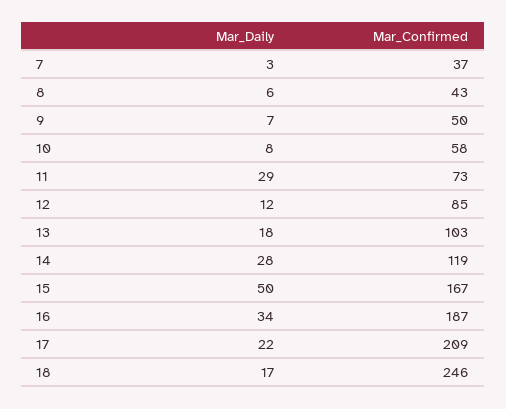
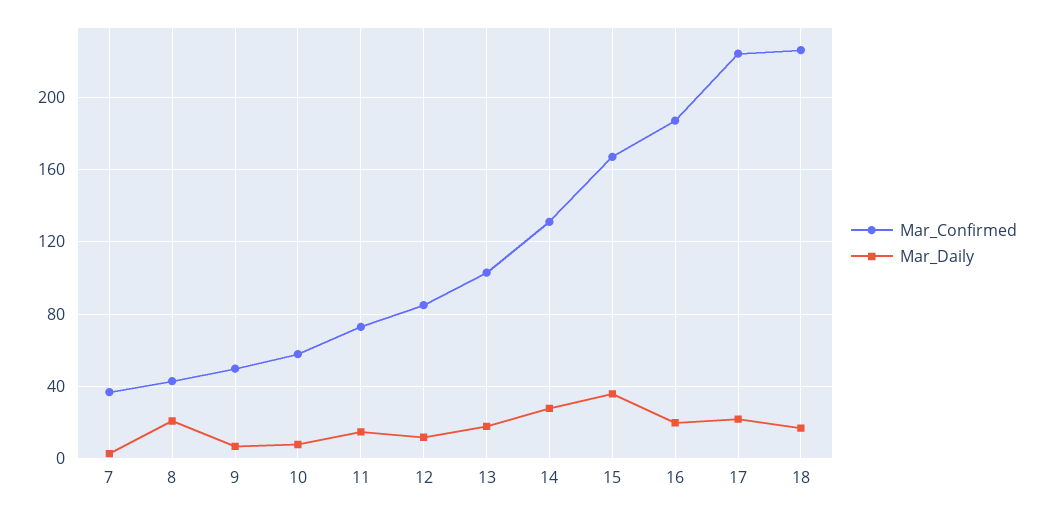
  {
    "Mar_Daily": {
      "7": 3,
-     "8": 6,
+     "8": 20,
      "9": 7,
      "10": 8,
-     "11": 29,
+     "11": 15,
      "12": 12,
      "13": 18,
      "14": 28,
-     "15": 50,
+     "15": 35,
-     "16": 34,
+     "16": 20,
      "17": 22,
      "18": 17
    },
    "Mar_Confirmed": {
      "7": 37,
      "8": 43,
      "9": 50,
      "10": 58,
      "11": 73,
      "12": 85,
      "13": 103,
-     "14": 119,
+     "14": 130,
      "15": 167,
      "16": 187,
-     "17": 209,
+     "17": 225,
-     "18": 246
+     "18": 225
    }
  }

